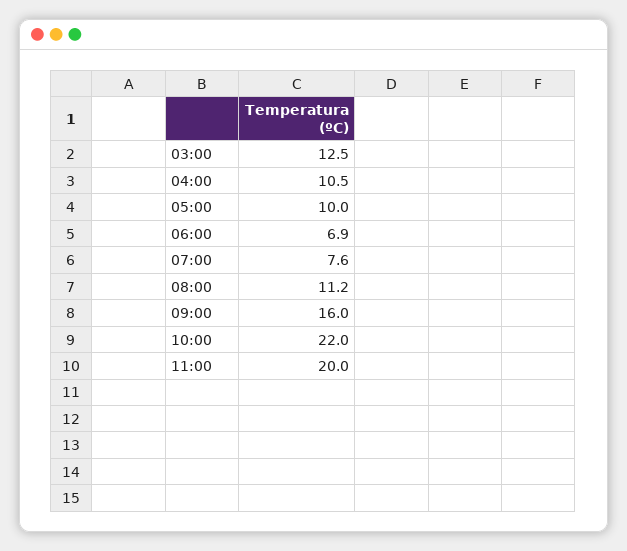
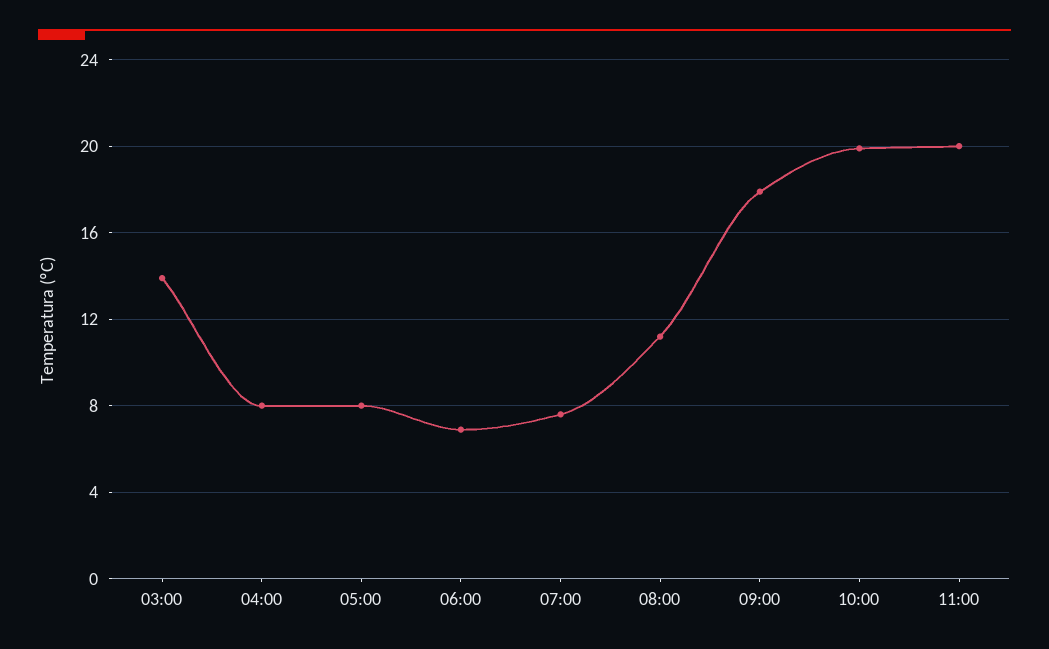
  {
-   "03:00": 12.5,
+   "03:00": 14,
-   "04:00": 10.5,
+   "04:00": 8,
-   "05:00": 10,
+   "05:00": 8,
    "06:00": 6.9,
    "07:00": 7.6,
    "08:00": 11.2,
-   "09:00": 16,
+   "09:00": 18,
-   "10:00": 22,
+   "10:00": 20,
    "11:00": 20
  }

